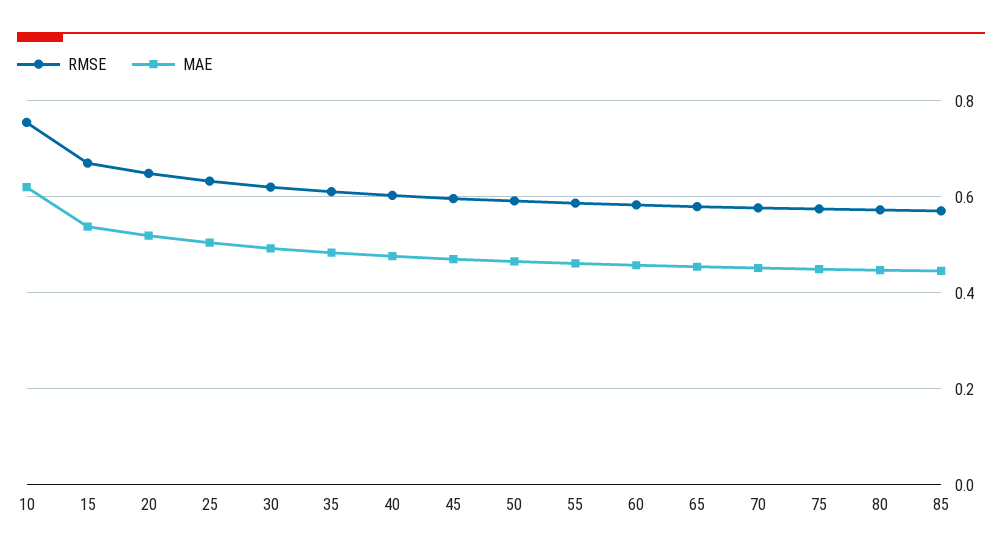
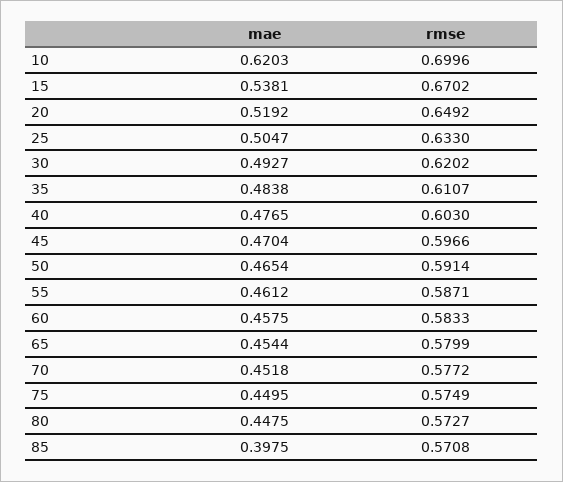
  {
    "RMSE": {
-     "10": 0.76,
+     "10": 0.6996,
      "15": 0.6702,
      "20": 0.6492,
      "25": 0.633,
      "30": 0.6202,
      "35": 0.6107,
      "40": 0.603,
      "45": 0.5966,
      "50": 0.5914,
      "55": 0.5871,
      "60": 0.5833,
      "65": 0.5799,
      "70": 0.5772,
      "75": 0.5749,
      "80": 0.5727,
      "85": 0.5708
    },
    "MAE": {
      "10": 0.6203,
      "15": 0.5381,
      "20": 0.5192,
      "25": 0.5047,
      "30": 0.4927,
      "35": 0.4838,
      "40": 0.4765,
      "45": 0.4704,
      "50": 0.4654,
      "55": 0.4612,
      "60": 0.4575,
      "65": 0.4544,
      "70": 0.4518,
      "75": 0.4495,
      "80": 0.4475,
-     "85": 0.44
+     "85": 0.3975
    }
  }

